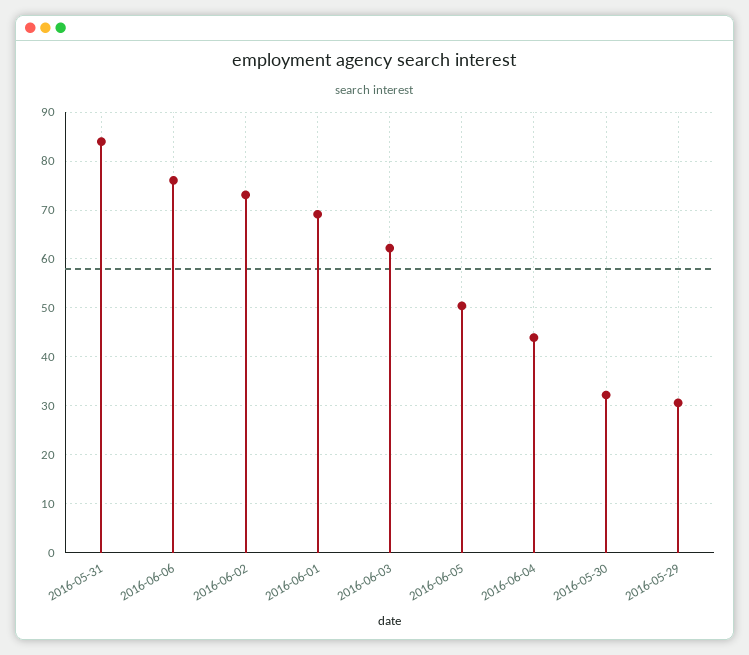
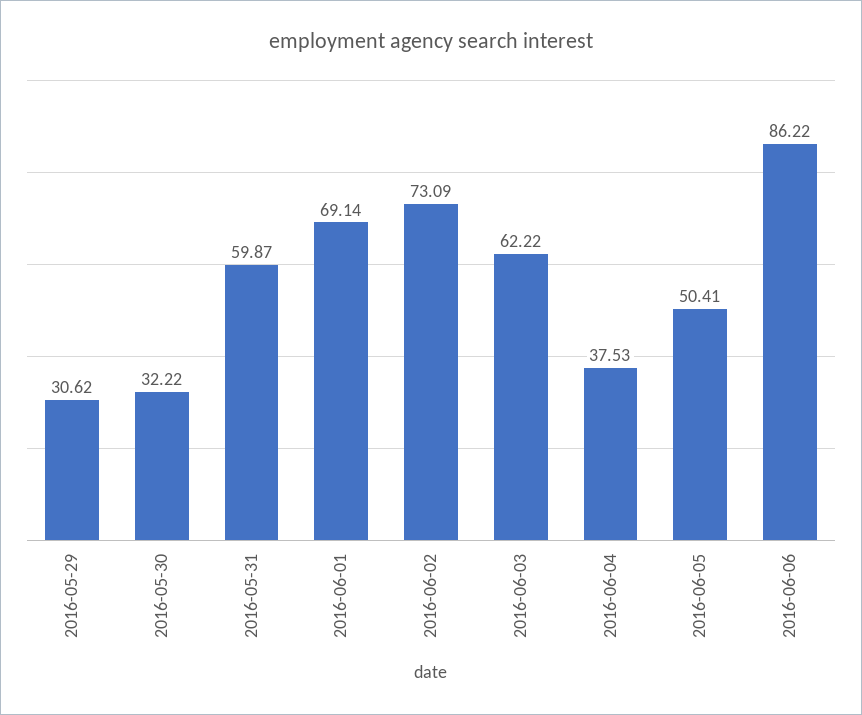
  {
-   "2016-05-31": 84,
+   "2016-05-31": 59.87,
-   "2016-06-06": 76,
+   "2016-06-06": 86.22,
    "2016-06-02": 73.09,
    "2016-06-01": 69.14,
    "2016-06-03": 62.22,
    "2016-06-05": 50.41,
-   "2016-06-04": 44,
+   "2016-06-04": 37.53,
    "2016-05-30": 32.22,
    "2016-05-29": 30.62
  }

